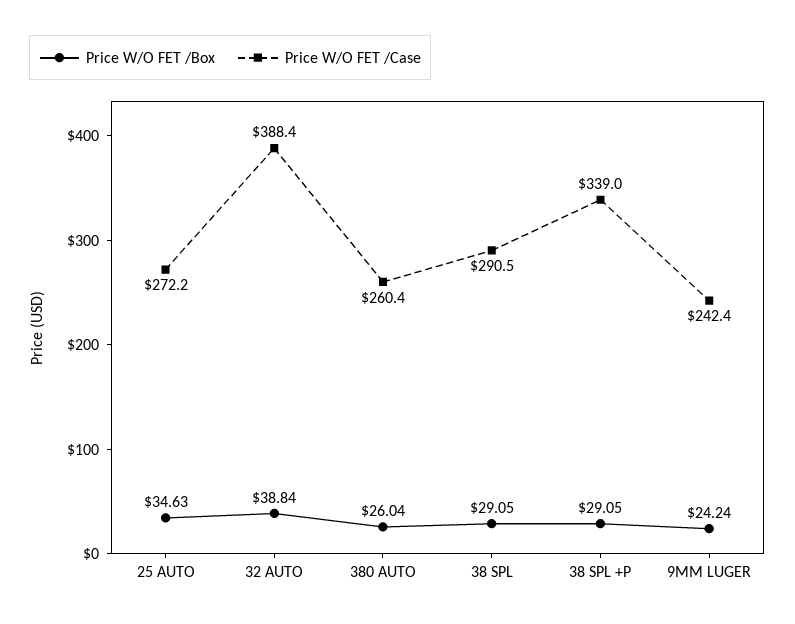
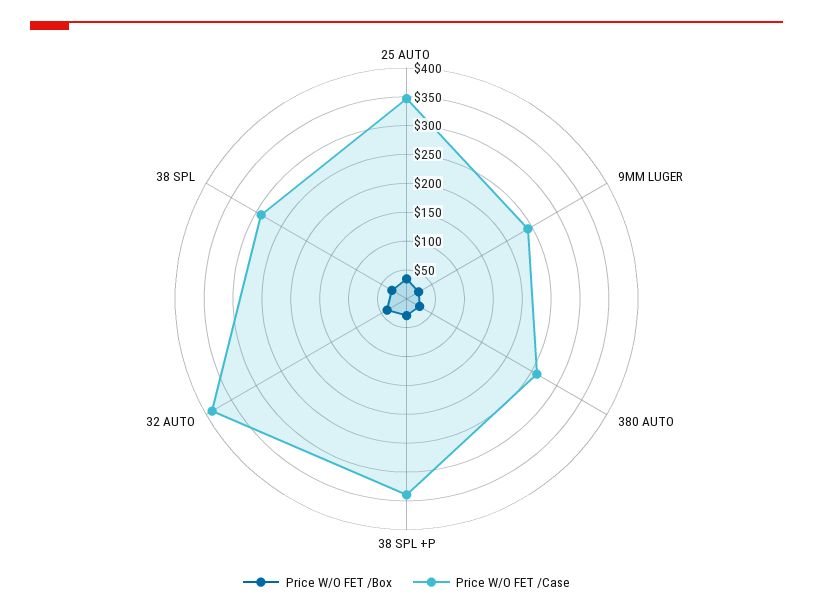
  {
    "Price W/O FET /Box": {
      "25 AUTO": 34.63,
      "32 AUTO": 38.84,
      "380 AUTO": 26.04,
      "38 SPL": 29.05,
      "38 SPL +P": 29.05,
      "9MM LUGER": 24.24
    },
    "Price W/O FET /Case": {
-     "25 AUTO": 272.2,
+     "25 AUTO": 350,
      "32 AUTO": 388.4,
      "380 AUTO": 260.4,
      "38 SPL": 290.5,
      "38 SPL +P": 339,
      "9MM LUGER": 242.4
    }
  }

